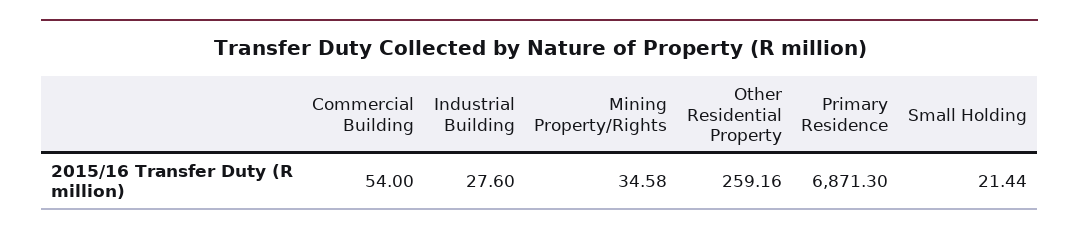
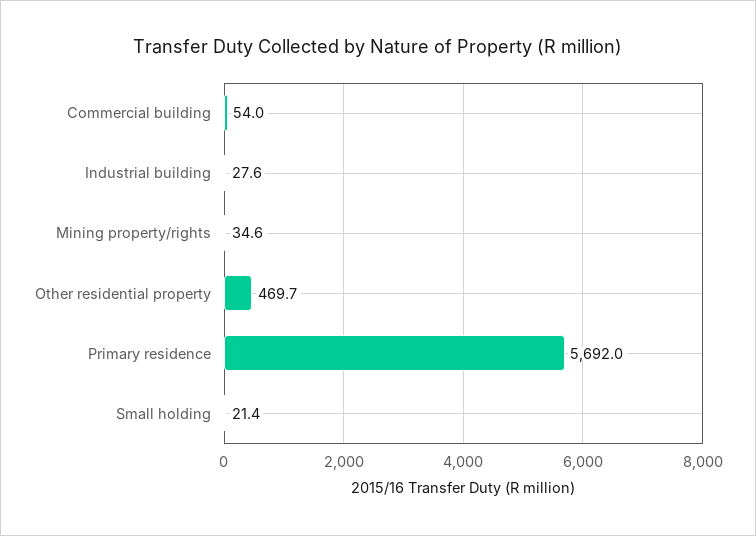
  {
    "Commercial Building": 54,
    "Industrial Building": 27.6,
    "Mining Property/Rights": 34.58,
-   "Other Residential Property": 259.16,
+   "Other Residential Property": 469.7,
-   "Primary Residence": 6871.3,
+   "Primary Residence": 5692,
    "Small Holding": 21.44
  }

